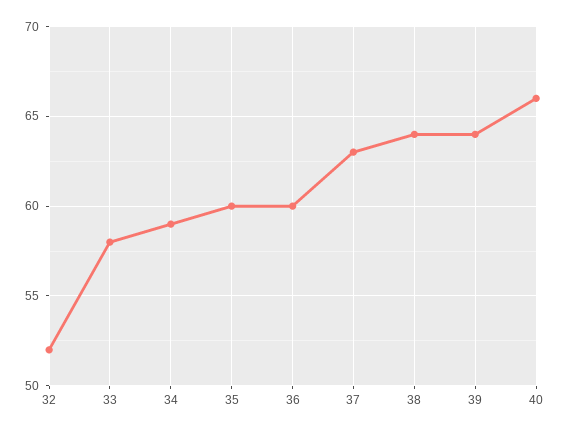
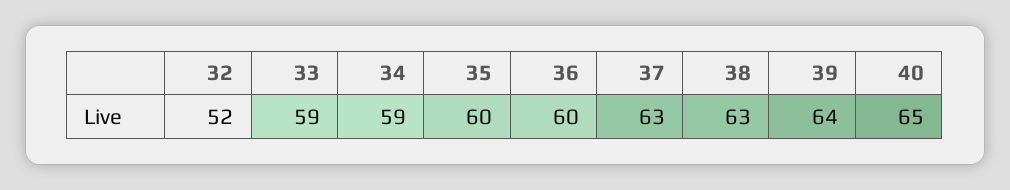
  {
    "32": 52,
-   "33": 58,
+   "33": 59,
    "34": 59,
    "35": 60,
    "36": 60,
    "37": 63,
-   "38": 64,
+   "38": 63,
    "39": 64,
-   "40": 66
+   "40": 65
  }

